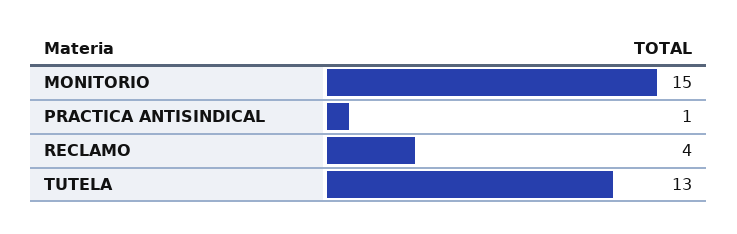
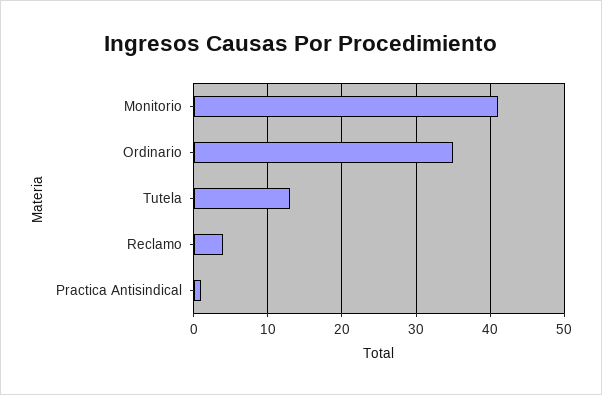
  {
-   "MONITORIO": 15,
+   "MONITORIO": 41,
    "PRACTICA ANTISINDICAL": 1,
    "RECLAMO": 4,
-   "TUTELA": 13
+   "TUTELA": 13,
+   "Ordinario": 35
  }

